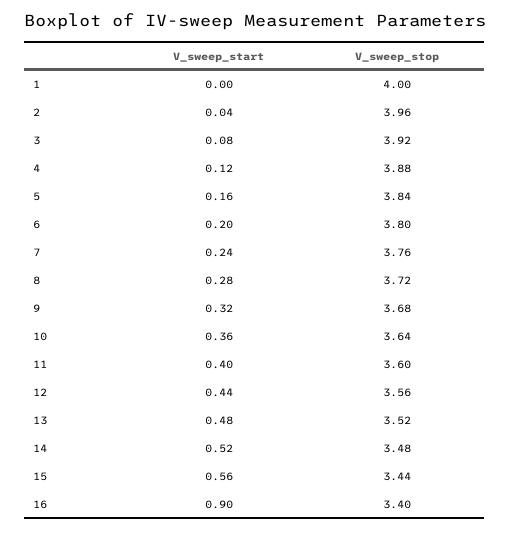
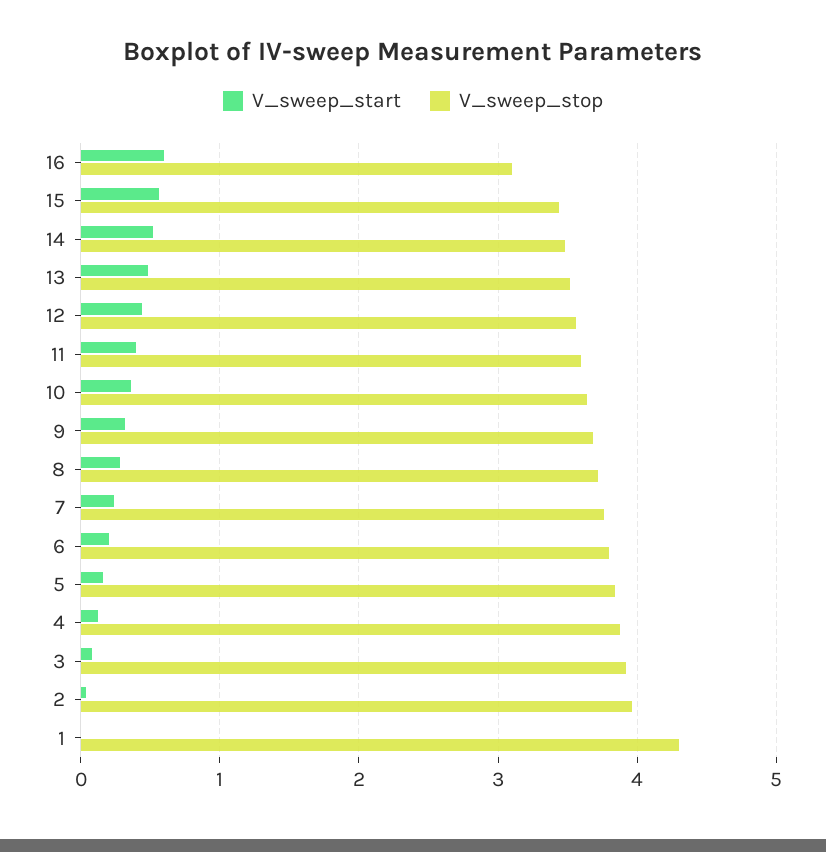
  {
    "V_sweep_start": {
      "1": 0,
      "2": 0.04,
      "3": 0.08,
      "4": 0.12,
      "5": 0.16,
      "6": 0.2,
      "7": 0.24,
      "8": 0.28,
      "9": 0.32,
      "10": 0.36,
      "11": 0.4,
      "12": 0.44,
      "13": 0.48,
      "14": 0.52,
      "15": 0.56,
-     "16": 0.9
+     "16": 0.6
    },
    "V_sweep_stop": {
-     "1": 4,
+     "1": 4.3,
      "2": 3.96,
      "3": 3.92,
      "4": 3.88,
      "5": 3.84,
      "6": 3.8,
      "7": 3.76,
      "8": 3.72,
      "9": 3.68,
      "10": 3.64,
      "11": 3.6,
      "12": 3.56,
      "13": 3.52,
      "14": 3.48,
      "15": 3.44,
-     "16": 3.4
+     "16": 3.1
    }
  }

